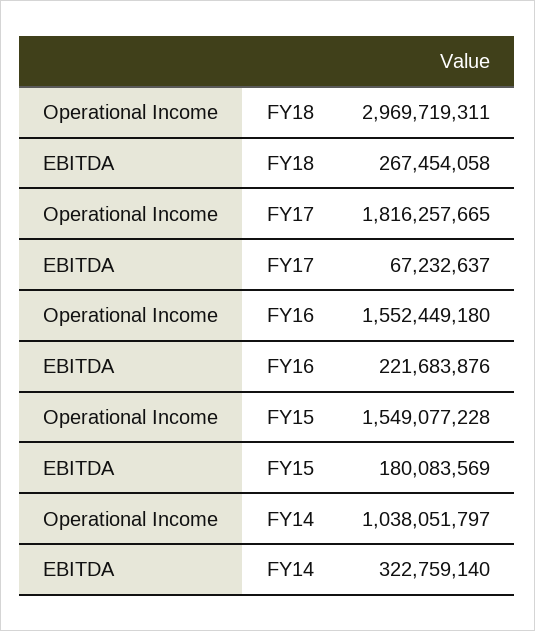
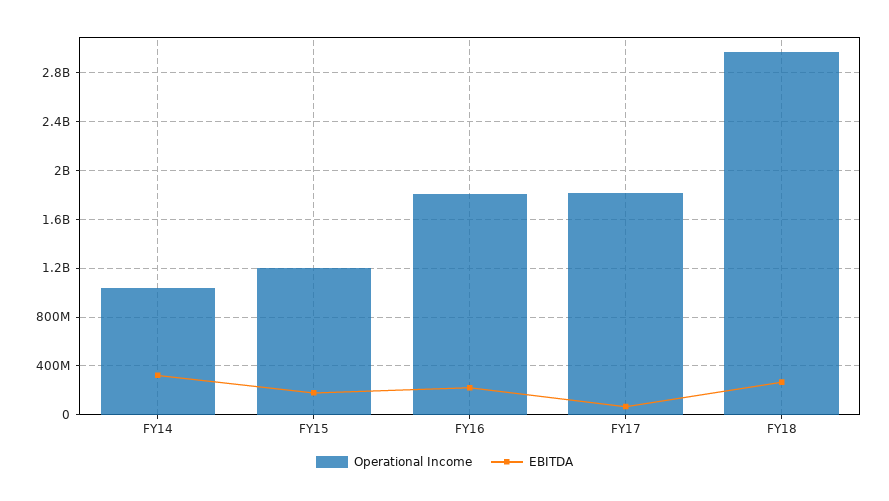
  {
    "Operational Income": {
      "FY18": 2969719311,
      "FY17": 1816257665,
-     "FY16": 1552449180,
+     "FY16": 1800000000,
-     "FY15": 1549077228,
+     "FY15": 1200000000,
      "FY14": 1038051797
    },
    "EBITDA": {
      "FY18": 267454058,
      "FY17": 67232637,
      "FY16": 221683876,
      "FY15": 180083569,
      "FY14": 322759140
    }
  }

